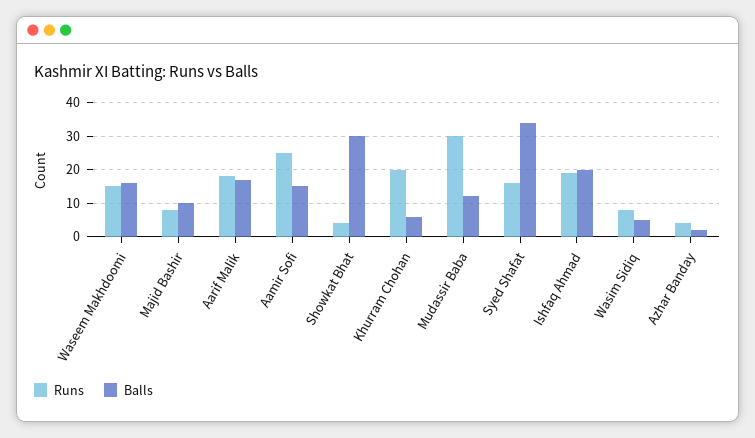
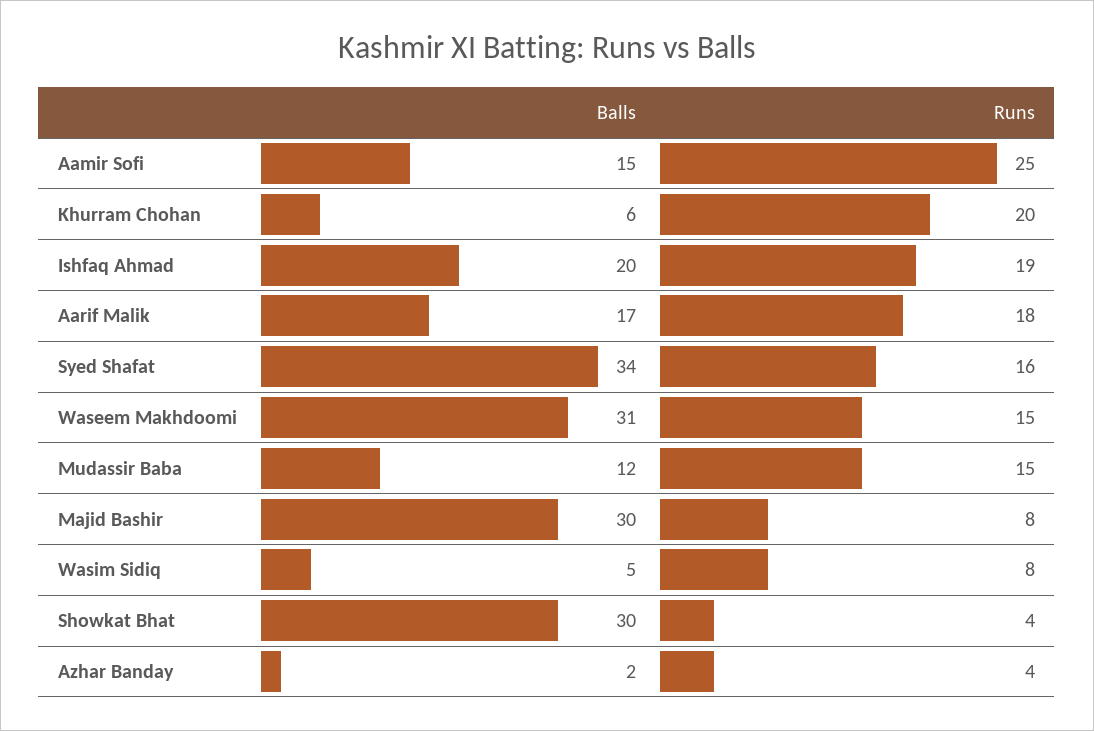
  {
    "Runs": {
      "Waseem Makhdoomi": 15,
      "Majid Bashir": 8,
      "Aarif Malik": 18,
      "Aamir Sofi": 25,
      "Showkat Bhat": 4,
      "Khurram Chohan": 20,
-     "Mudassir Baba": 30,
+     "Mudassir Baba": 15,
      "Syed Shafat": 16,
      "Ishfaq Ahmad": 19,
      "Wasim Sidiq": 8,
      "Azhar Banday": 4
    },
    "Balls": {
-     "Waseem Makhdoomi": 15,
+     "Waseem Makhdoomi": 31,
-     "Majid Bashir": 10,
+     "Majid Bashir": 30,
      "Aarif Malik": 17,
      "Aamir Sofi": 15,
      "Showkat Bhat": 30,
      "Khurram Chohan": 6,
      "Mudassir Baba": 12,
      "Syed Shafat": 34,
      "Ishfaq Ahmad": 20,
      "Wasim Sidiq": 5,
      "Azhar Banday": 2
    }
  }

